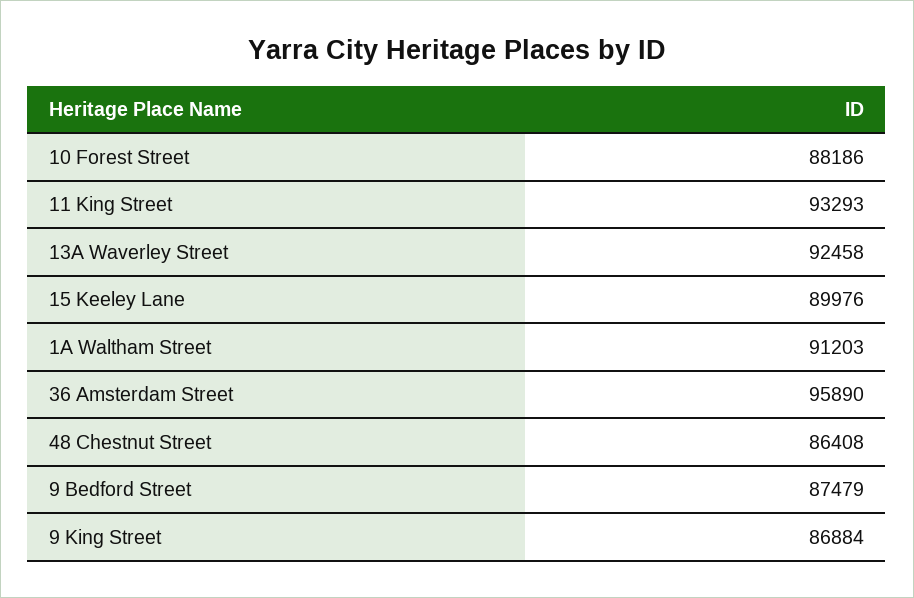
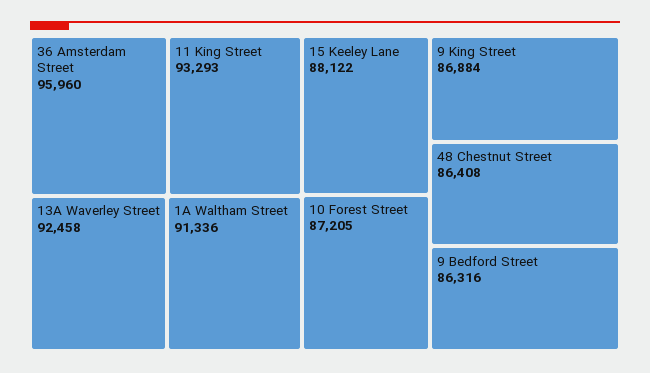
  {
-   "10 Forest Street": 88186,
+   "10 Forest Street": 87205,
    "11 King Street": 93293,
    "13A Waverley Street": 92458,
-   "15 Keeley Lane": 89976,
+   "15 Keeley Lane": 88122,
-   "1A Waltham Street": 91203,
+   "1A Waltham Street": 91336,
-   "36 Amsterdam Street": 95890,
+   "36 Amsterdam Street": 95960,
    "48 Chestnut Street": 86408,
-   "9 Bedford Street": 87479,
+   "9 Bedford Street": 86316,
    "9 King Street": 86884
  }

